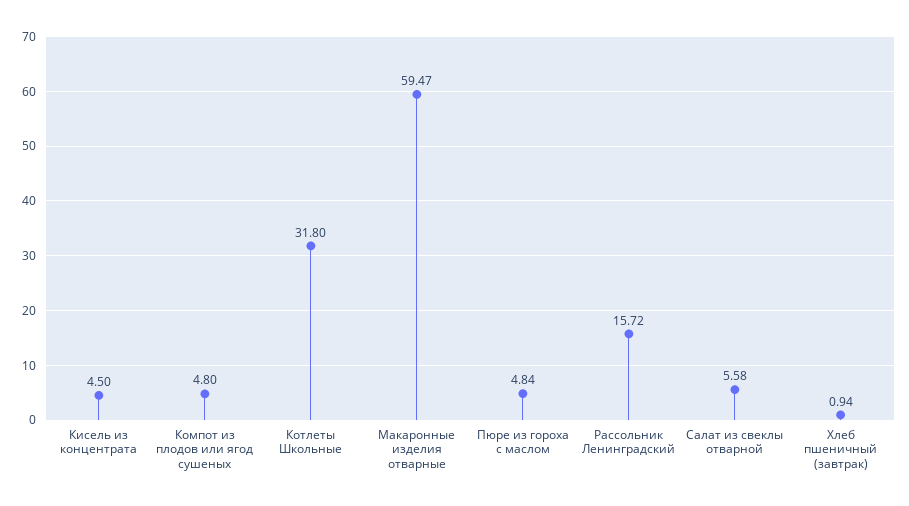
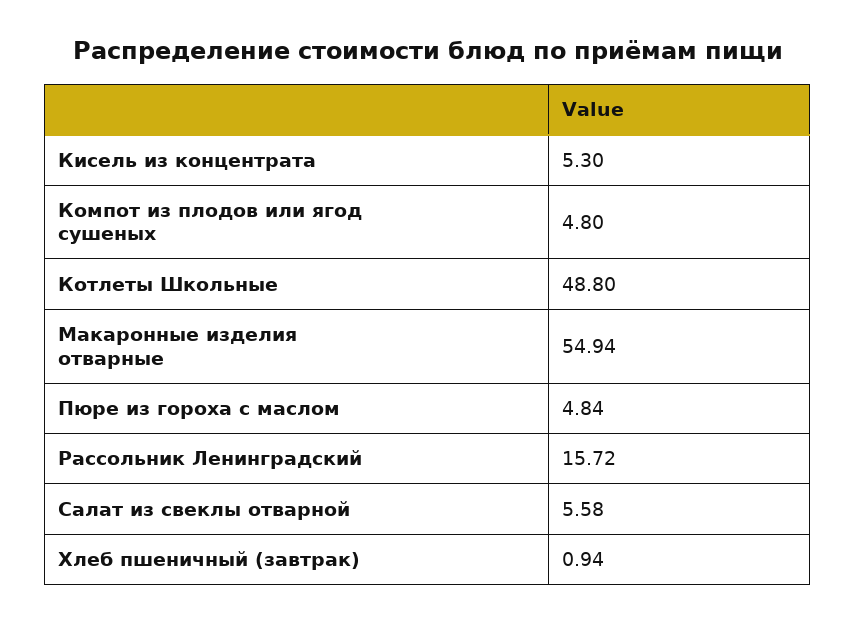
  {
-   "Кисель из концентрата": 4.5,
+   "Кисель из концентрата": 5.3,
    "Компот из плодов или ягод сушеных": 4.8,
-   "Котлеты Школьные": 31.8,
+   "Котлеты Школьные": 48.8,
-   "Макаронные изделия отварные": 59.47,
+   "Макаронные изделия отварные": 54.94,
    "Пюре из гороха с маслом": 4.84,
    "Рассольник Ленинградский": 15.72,
    "Салат из свеклы отварной": 5.58,
    "Хлеб пшеничный (завтрак)": 0.94
  }

